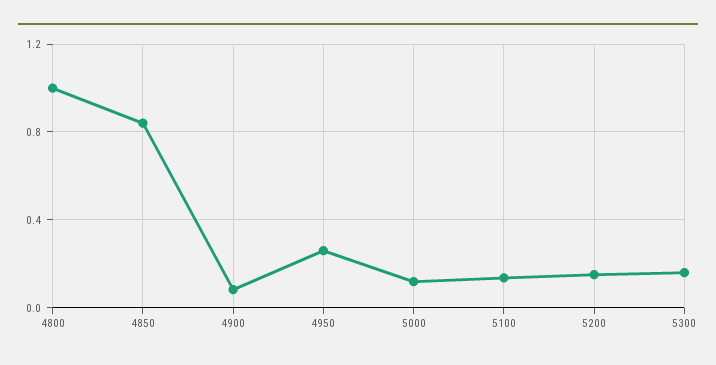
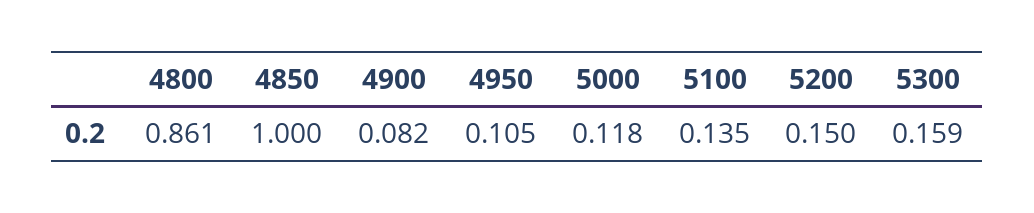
  {
-   "4800": 1,
+   "4800": 0.861,
-   "4850": 0.85,
+   "4850": 1,
    "4900": 0.082,
-   "4950": 0.25,
+   "4950": 0.105,
    "5000": 0.118,
    "5100": 0.135,
    "5200": 0.15,
    "5300": 0.159
  }

